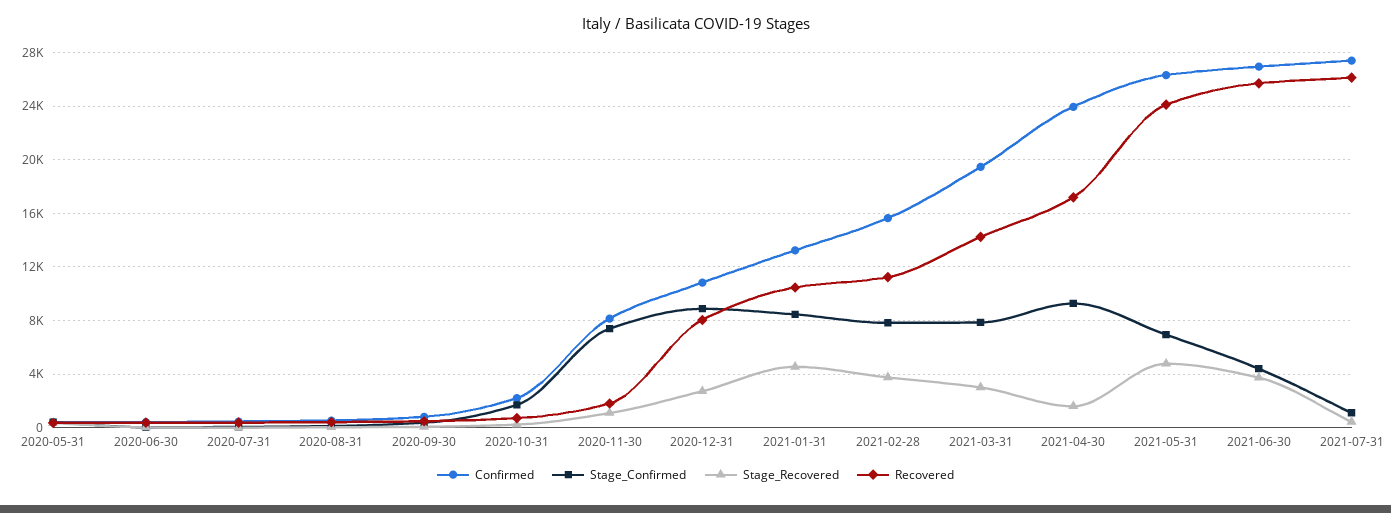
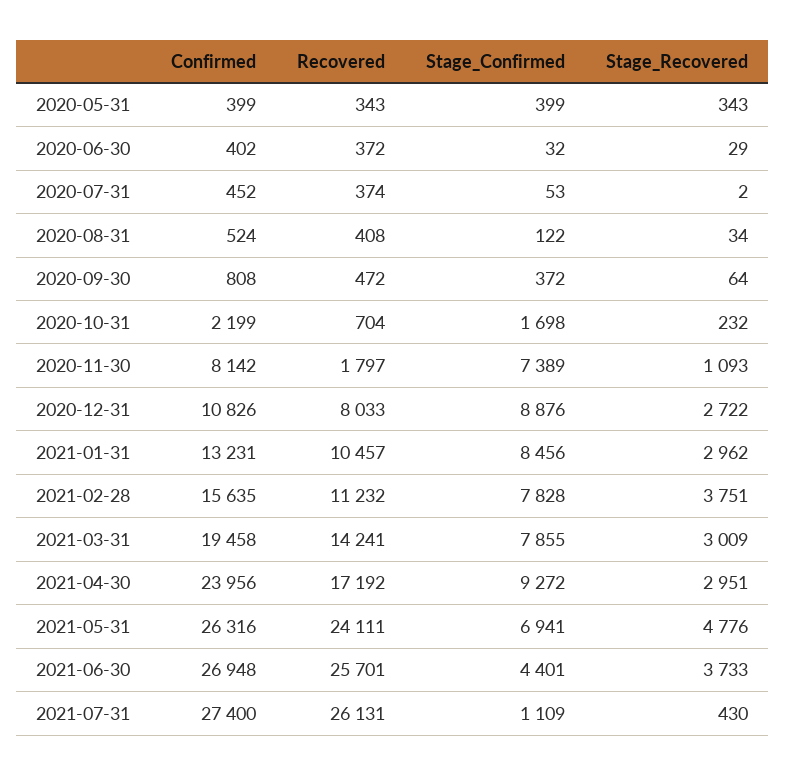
  {
    "Confirmed": {
      "2020-05-31": 399,
      "2020-06-30": 402,
      "2020-07-31": 452,
      "2020-08-31": 524,
      "2020-09-30": 808,
      "2020-10-31": 2199,
      "2020-11-30": 8142,
      "2020-12-31": 10826,
      "2021-01-31": 13231,
      "2021-02-28": 15635,
      "2021-03-31": 19458,
      "2021-04-30": 23956,
      "2021-05-31": 26316,
      "2021-06-30": 26948,
      "2021-07-31": 27400
    },
    "Stage_Confirmed": {
      "2020-05-31": 399,
      "2020-06-30": 32,
      "2020-07-31": 53,
      "2020-08-31": 122,
      "2020-09-30": 372,
      "2020-10-31": 1698,
      "2020-11-30": 7389,
      "2020-12-31": 8876,
      "2021-01-31": 8456,
      "2021-02-28": 7828,
      "2021-03-31": 7855,
      "2021-04-30": 9272,
      "2021-05-31": 6941,
      "2021-06-30": 4401,
      "2021-07-31": 1109
    },
    "Stage_Recovered": {
      "2020-05-31": 343,
      "2020-06-30": 29,
      "2020-07-31": 2,
      "2020-08-31": 34,
      "2020-09-30": 64,
      "2020-10-31": 232,
      "2020-11-30": 1093,
      "2020-12-31": 2722,
-     "2021-01-31": 4500,
+     "2021-01-31": 2962,
      "2021-02-28": 3751,
      "2021-03-31": 3009,
-     "2021-04-30": 1500,
+     "2021-04-30": 2951,
      "2021-05-31": 4776,
      "2021-06-30": 3733,
      "2021-07-31": 430
    },
    "Recovered": {
      "2020-05-31": 343,
      "2020-06-30": 372,
      "2020-07-31": 374,
      "2020-08-31": 408,
      "2020-09-30": 472,
      "2020-10-31": 704,
      "2020-11-30": 1797,
      "2020-12-31": 8033,
      "2021-01-31": 10457,
      "2021-02-28": 11232,
      "2021-03-31": 14241,
      "2021-04-30": 17192,
      "2021-05-31": 24111,
      "2021-06-30": 25701,
      "2021-07-31": 26131
    }
  }

